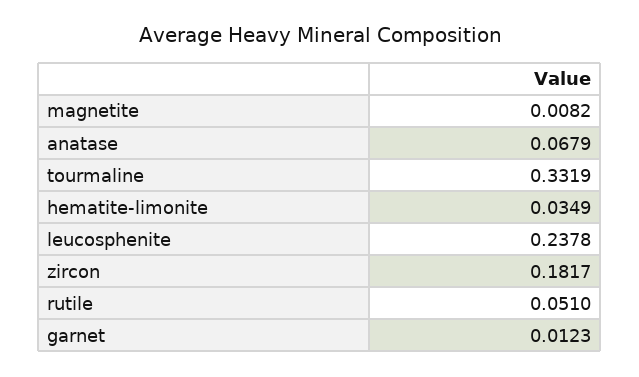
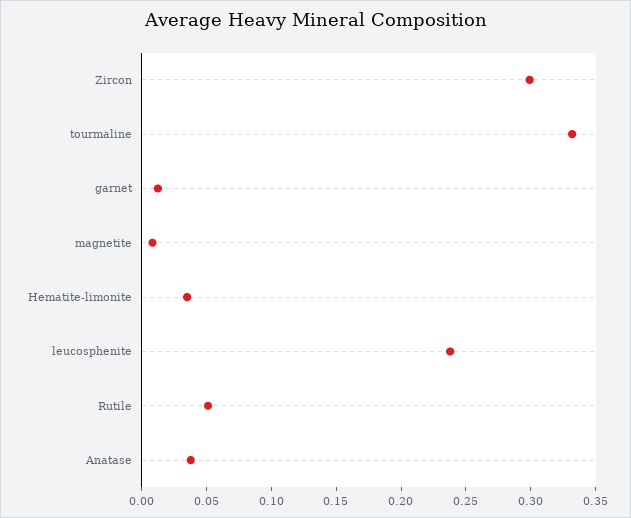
  {
    "magnetite": 0.0082,
-   "anatase": 0.0679,
+   "anatase": 0.04,
    "tourmaline": 0.3319,
    "hematite-limonite": 0.0349,
    "leucosphenite": 0.2378,
-   "zircon": 0.1817,
+   "zircon": 0.3,
    "rutile": 0.051,
    "garnet": 0.0123
  }

